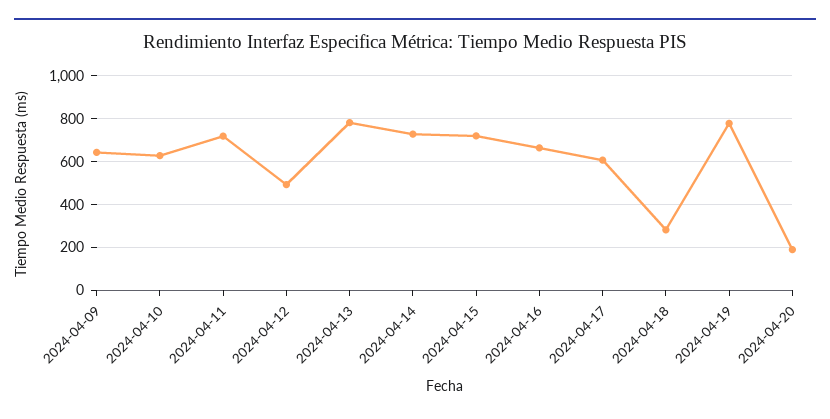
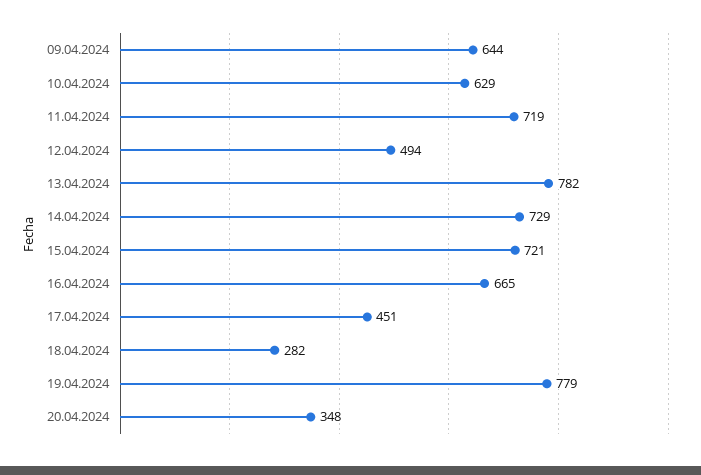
  {
    "2024-04-09": 644,
    "2024-04-10": 629,
    "2024-04-11": 719,
    "2024-04-12": 494,
    "2024-04-13": 782,
    "2024-04-14": 729,
    "2024-04-15": 721,
    "2024-04-16": 665,
-   "2024-04-17": 600,
+   "2024-04-17": 451,
    "2024-04-18": 282,
    "2024-04-19": 779,
-   "2024-04-20": 200
+   "2024-04-20": 348
  }

